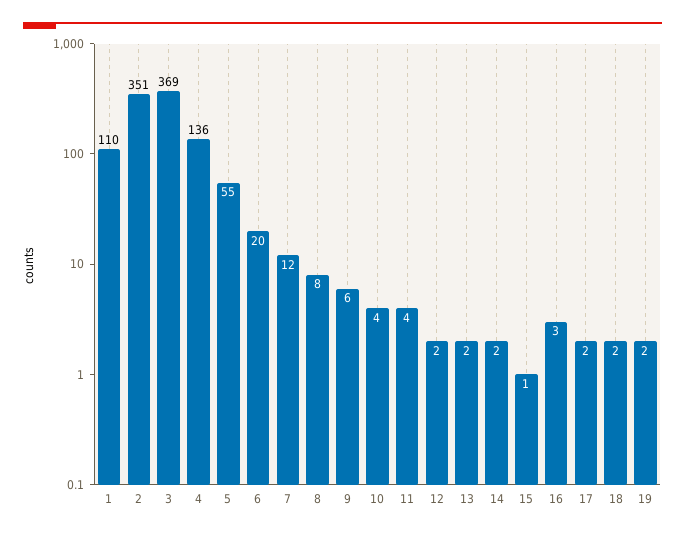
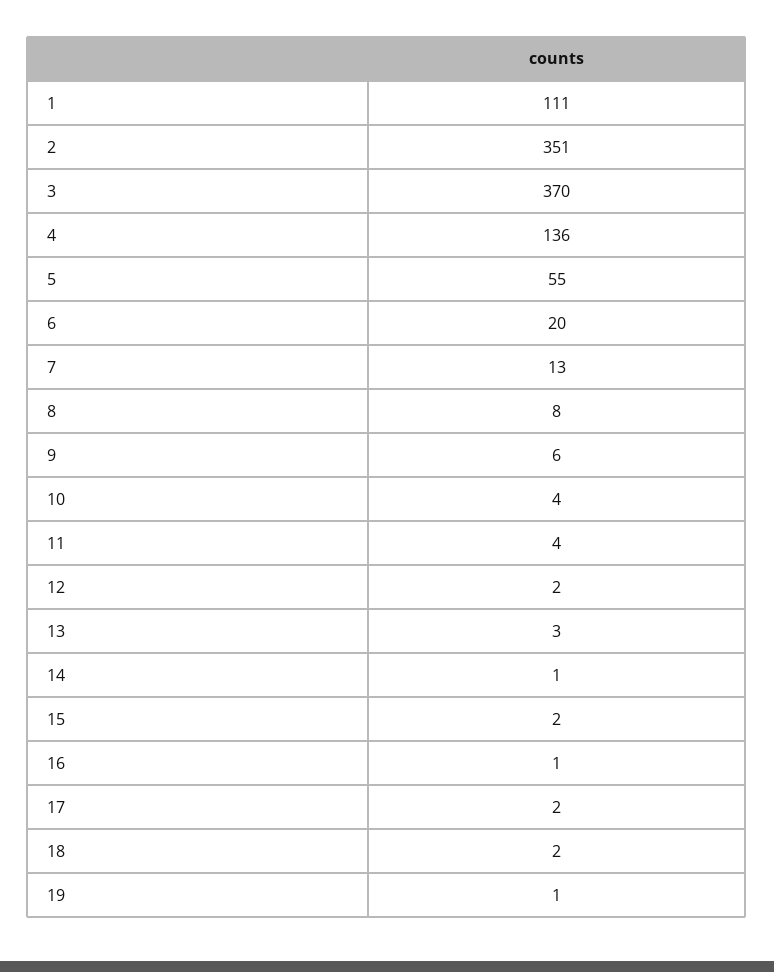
  {
-   "1": 110,
+   "1": 111,
    "2": 351,
-   "3": 369,
+   "3": 370,
    "4": 136,
    "5": 55,
    "6": 20,
-   "7": 12,
+   "7": 13,
    "8": 8,
    "9": 6,
    "10": 4,
    "11": 4,
    "12": 2,
-   "13": 2,
+   "13": 3,
-   "14": 2,
+   "14": 1,
-   "15": 1,
+   "15": 2,
-   "16": 3,
+   "16": 1,
    "17": 2,
    "18": 2,
-   "19": 2
+   "19": 1
  }

